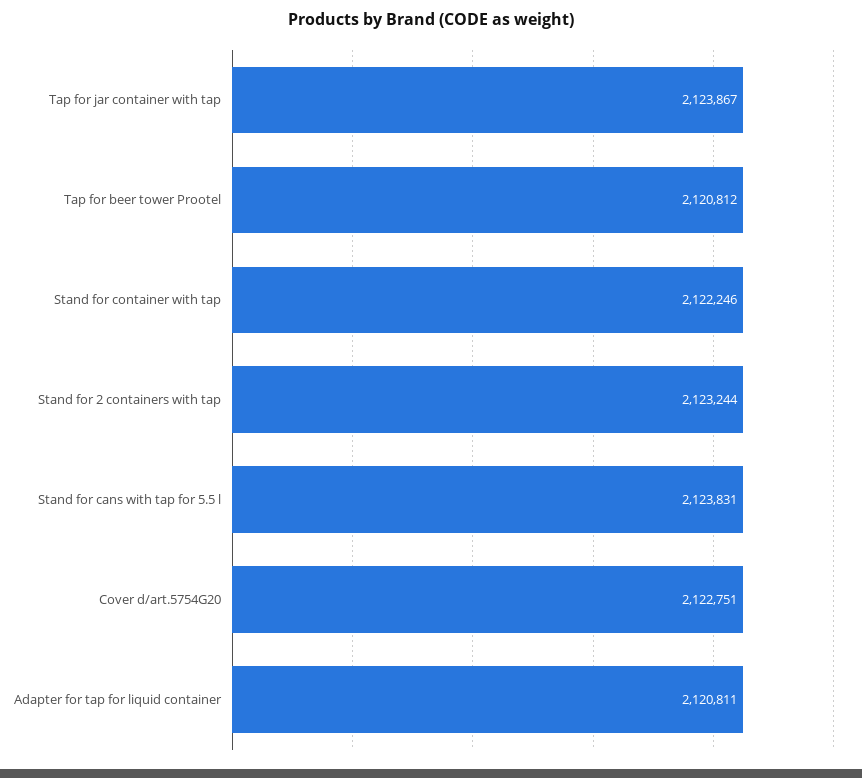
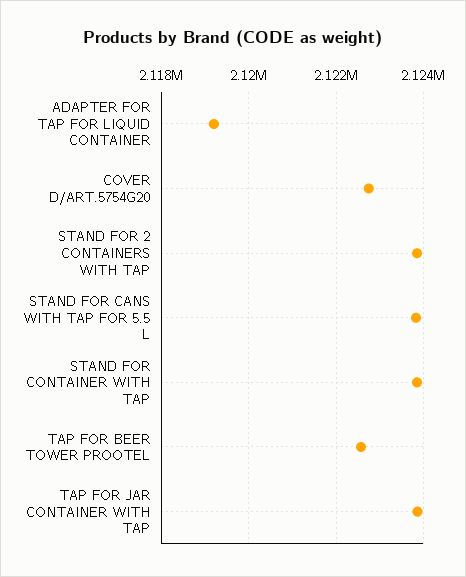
  {
    "Tap for jar container with tap": 2123867,
-   "Tap for beer tower Prootel": 2120812,
+   "Tap for beer tower Prootel": 2122600,
-   "Stand for container with tap": 2122246,
+   "Stand for container with tap": 2123800,
-   "Stand for 2 containers with tap": 2123244,
+   "Stand for 2 containers with tap": 2123800,
    "Stand for cans with tap for 5.5 l": 2123831,
    "Cover d/art.5754G20": 2122751,
-   "Adapter for tap for liquid container": 2120811
+   "Adapter for tap for liquid container": 2119200
  }

